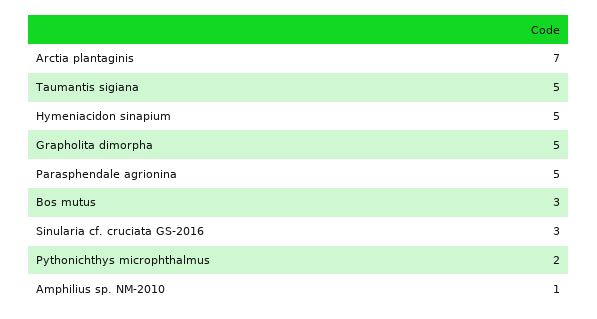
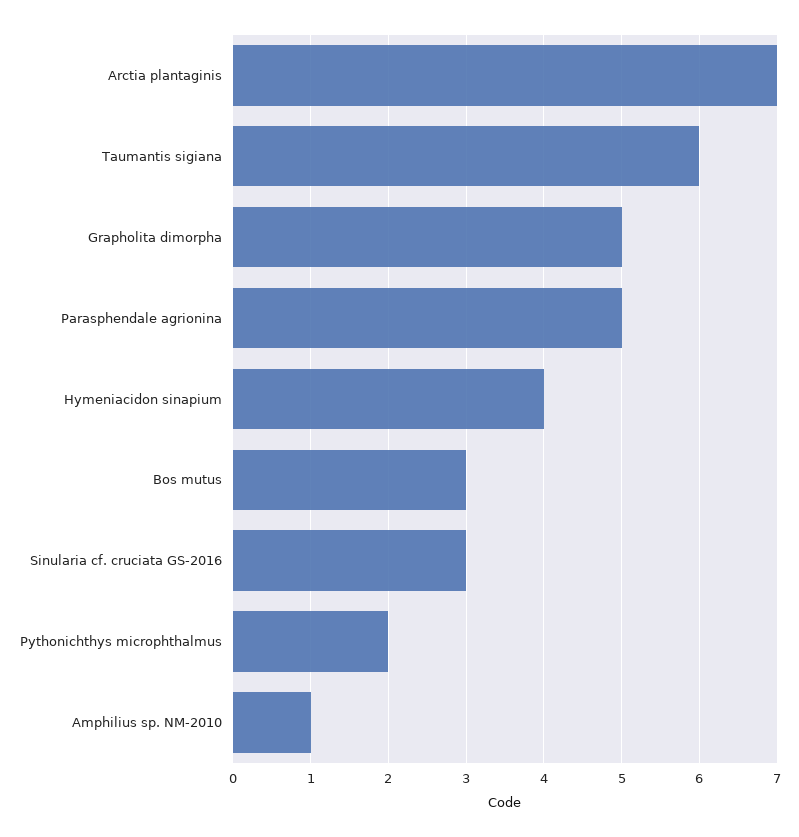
  {
    "Arctia plantaginis": 7,
-   "Taumantis sigiana": 5,
+   "Taumantis sigiana": 6,
-   "Hymeniacidon sinapium": 5,
+   "Hymeniacidon sinapium": 4,
    "Grapholita dimorpha": 5,
    "Parasphendale agrionina": 5,
    "Bos mutus": 3,
    "Sinularia cf. cruciata GS-2016": 3,
    "Pythonichthys microphthalmus": 2,
    "Amphilius sp. NM-2010": 1
  }

